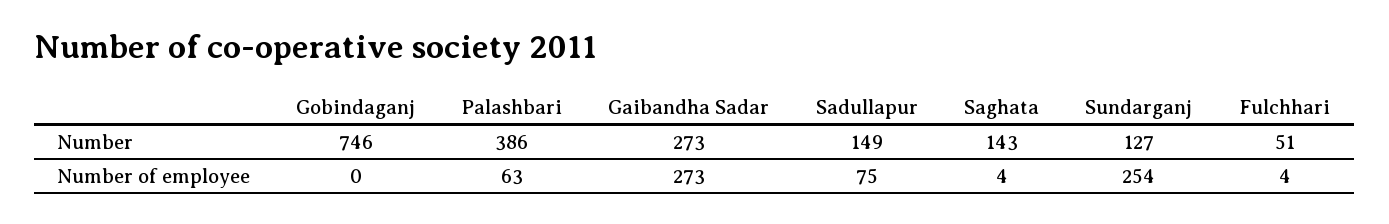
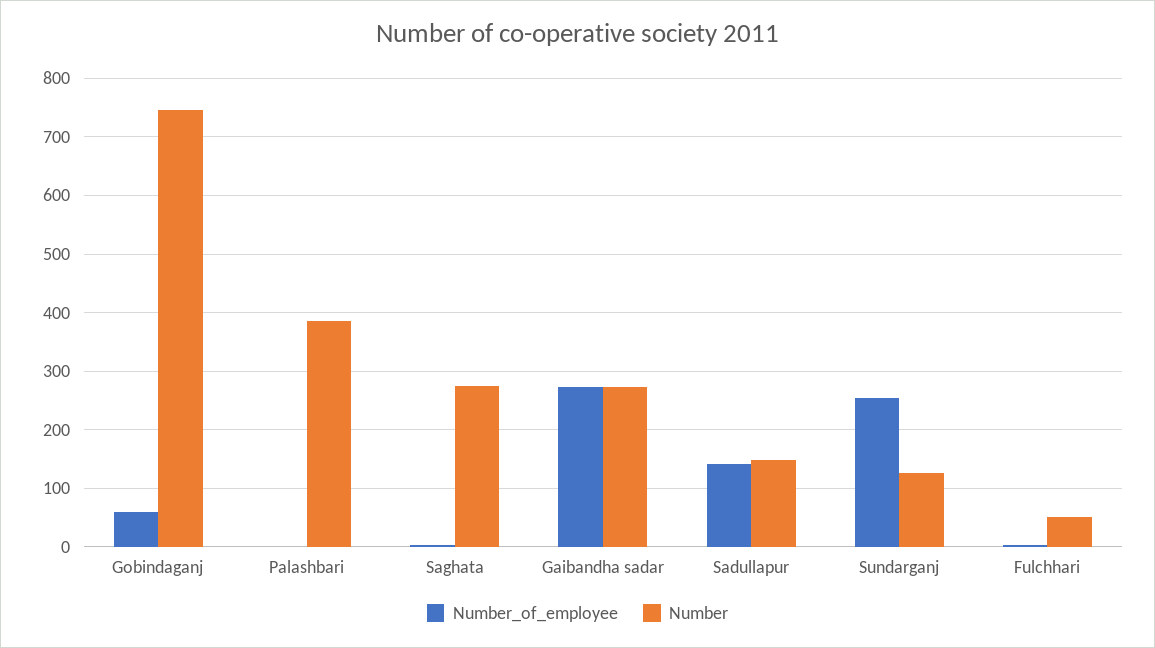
  {
    "Number": {
      "Gobindaganj": 746,
      "Palashbari": 386,
      "Gaibandha Sadar": 273,
      "Sadullapur": 149,
-     "Saghata": 143,
+     "Saghata": 280,
      "Sundarganj": 127,
      "Fulchhari": 51
    },
    "Number of employee": {
-     "Gobindaganj": 0,
+     "Gobindaganj": 60,
-     "Palashbari": 63,
+     "Palashbari": 0,
      "Gaibandha Sadar": 273,
-     "Sadullapur": 75,
+     "Sadullapur": 140,
      "Saghata": 4,
      "Sundarganj": 254,
      "Fulchhari": 4
    }
  }

